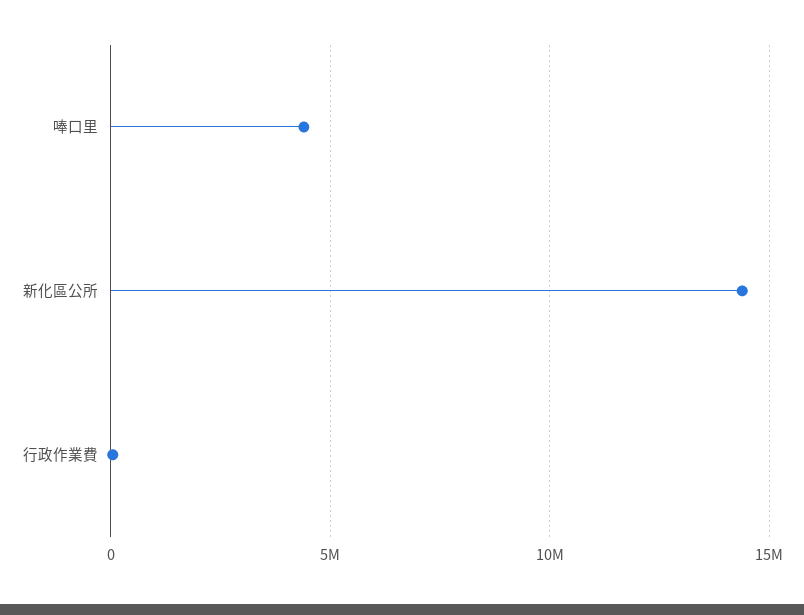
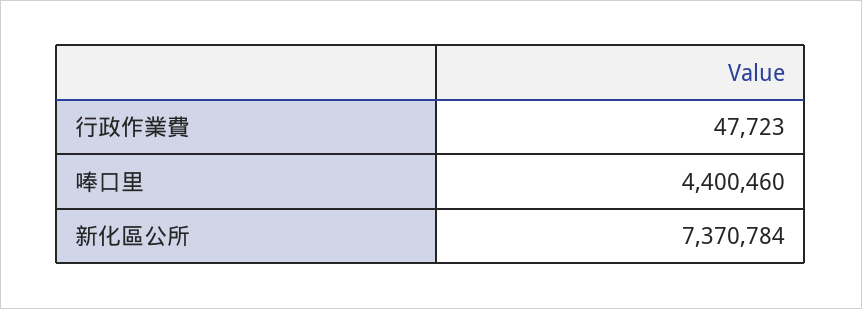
  {
    "唪口里": 4400460,
-   "新化區公所": 14500000,
+   "新化區公所": 7370784,
    "行政作業費": 47723
  }

